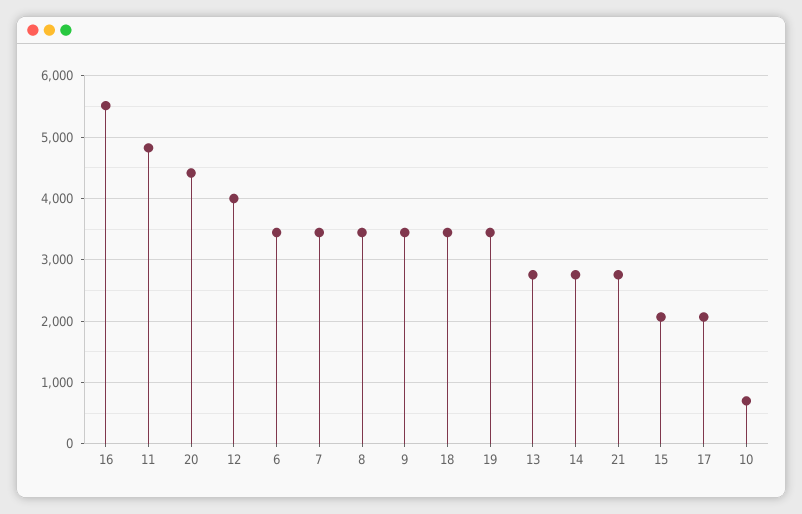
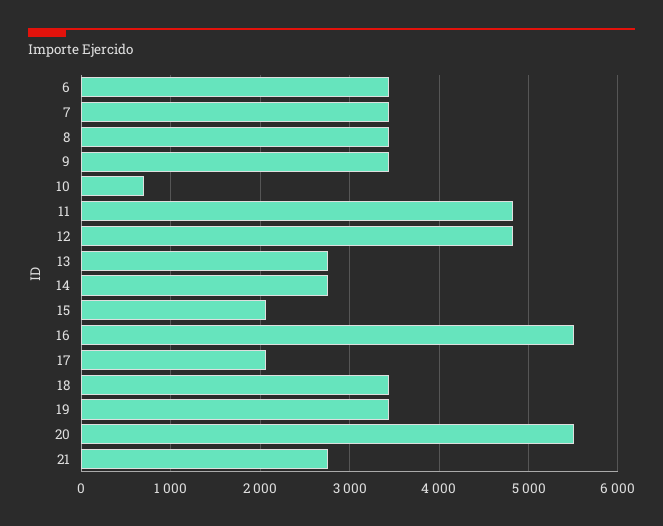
  {
    "16": 5500,
    "11": 4800,
-   "20": 4400,
+   "20": 5500,
-   "12": 4000,
+   "12": 4800,
    "6": 3400,
    "7": 3400,
    "8": 3400,
    "9": 3400,
    "18": 3400,
    "19": 3400,
    "13": 2800,
    "14": 2800,
    "21": 2800,
    "15": 2100,
    "17": 2100,
    "10": 700
  }

